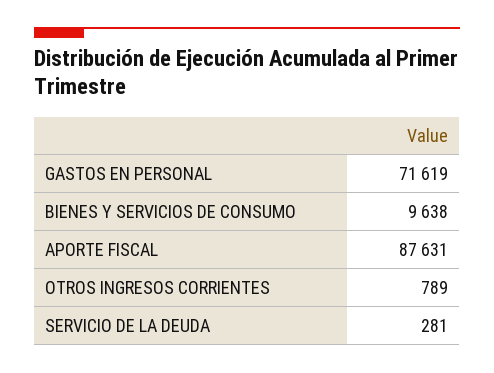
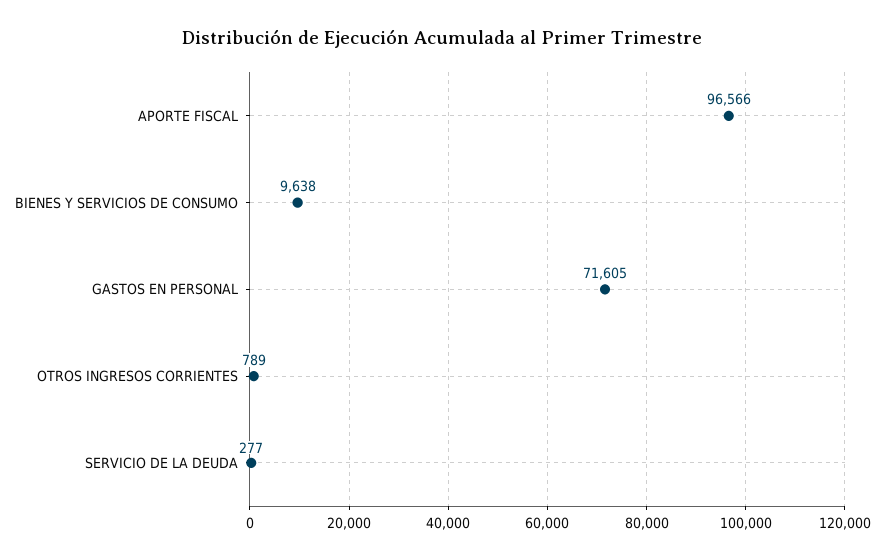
  {
-   "GASTOS EN PERSONAL": 71619,
+   "GASTOS EN PERSONAL": 71605,
    "BIENES Y SERVICIOS DE CONSUMO": 9638,
-   "APORTE FISCAL": 87631,
+   "APORTE FISCAL": 96566,
    "OTROS INGRESOS CORRIENTES": 789,
-   "SERVICIO DE LA DEUDA": 281
+   "SERVICIO DE LA DEUDA": 277
  }

